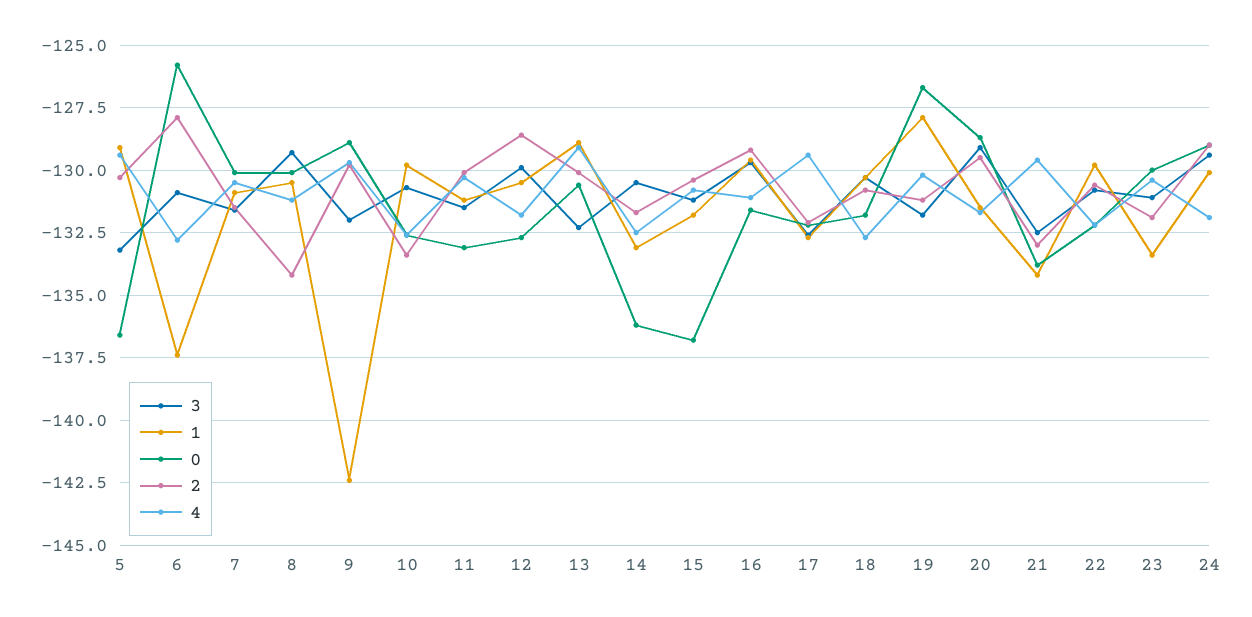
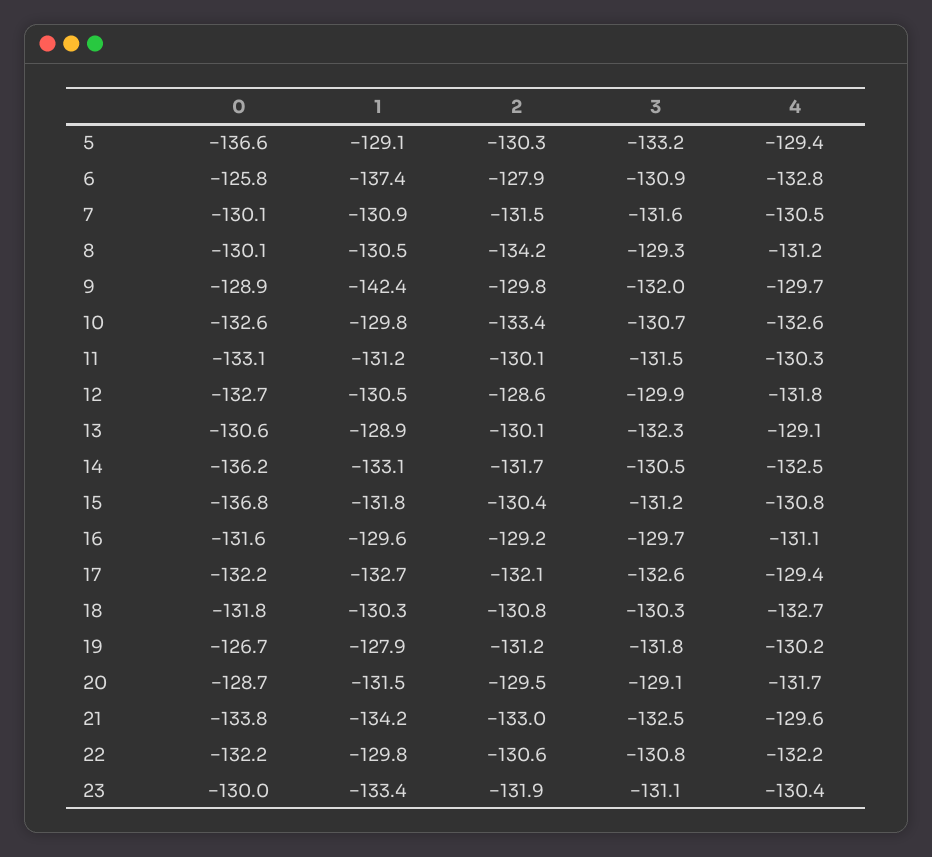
  {
    "3": {
      "5": -133.2,
      "6": -130.9,
      "7": -131.6,
      "8": -129.3,
      "9": -132,
      "10": -130.7,
      "11": -131.5,
      "12": -129.9,
      "13": -132.3,
      "14": -130.5,
      "15": -131.2,
      "16": -129.7,
      "17": -132.6,
      "18": -130.3,
      "19": -131.8,
      "20": -129.1,
      "21": -132.5,
      "22": -130.8,
-     "23": -131.1,
+     "23": -131.1
-     "24": -129.5
    },
    "1": {
      "5": -129.1,
      "6": -137.4,
      "7": -130.9,
      "8": -130.5,
      "9": -142.4,
      "10": -129.8,
      "11": -131.2,
      "12": -130.5,
      "13": -128.9,
      "14": -133.1,
      "15": -131.8,
      "16": -129.6,
      "17": -132.7,
      "18": -130.3,
      "19": -127.9,
      "20": -131.5,
      "21": -134.2,
      "22": -129.8,
-     "23": -133.4,
+     "23": -133.4
-     "24": -130
    },
    "0": {
      "5": -136.6,
      "6": -125.8,
      "7": -130.1,
      "8": -130.1,
      "9": -128.9,
      "10": -132.6,
      "11": -133.1,
      "12": -132.7,
      "13": -130.6,
      "14": -136.2,
      "15": -136.8,
      "16": -131.6,
      "17": -132.2,
      "18": -131.8,
      "19": -126.7,
      "20": -128.7,
      "21": -133.8,
      "22": -132.2,
-     "23": -130,
+     "23": -130
-     "24": -129
    },
    "2": {
      "5": -130.3,
      "6": -127.9,
      "7": -131.5,
      "8": -134.2,
      "9": -129.8,
      "10": -133.4,
      "11": -130.1,
      "12": -128.6,
      "13": -130.1,
      "14": -131.7,
      "15": -130.4,
      "16": -129.2,
      "17": -132.1,
      "18": -130.8,
      "19": -131.2,
      "20": -129.5,
      "21": -133,
      "22": -130.6,
-     "23": -131.9,
+     "23": -131.9
-     "24": -129
    },
    "4": {
      "5": -129.4,
      "6": -132.8,
      "7": -130.5,
      "8": -131.2,
      "9": -129.7,
      "10": -132.6,
      "11": -130.3,
      "12": -131.8,
      "13": -129.1,
      "14": -132.5,
      "15": -130.8,
      "16": -131.1,
      "17": -129.4,
      "18": -132.7,
      "19": -130.2,
      "20": -131.7,
      "21": -129.6,
      "22": -132.2,
-     "23": -130.4,
+     "23": -130.4
-     "24": -132
    }
  }

